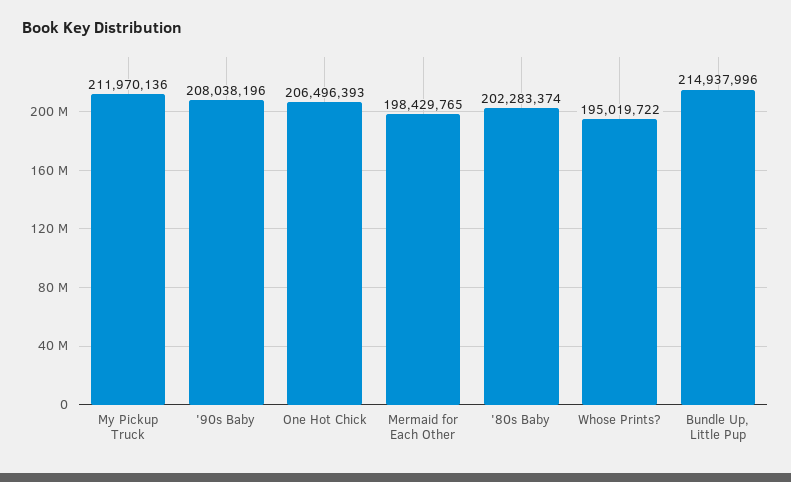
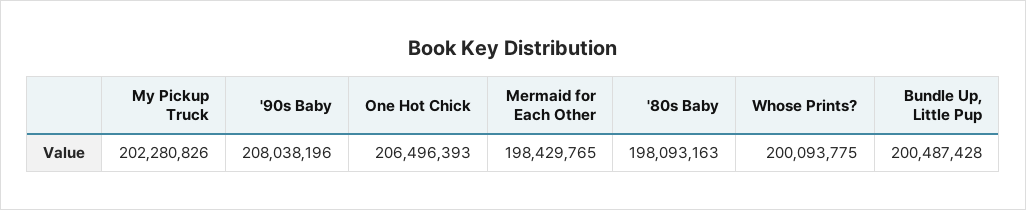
  {
-   "My Pickup Truck": 211970136,
+   "My Pickup Truck": 202280826,
    "'90s Baby": 208038196,
    "One Hot Chick": 206496393,
    "Mermaid for Each Other": 198429765,
-   "'80s Baby": 202283374,
+   "'80s Baby": 198093163,
-   "Whose Prints?": 195019722,
+   "Whose Prints?": 200093775,
-   "Bundle Up, Little Pup": 214937996
+   "Bundle Up, Little Pup": 200487428
  }

